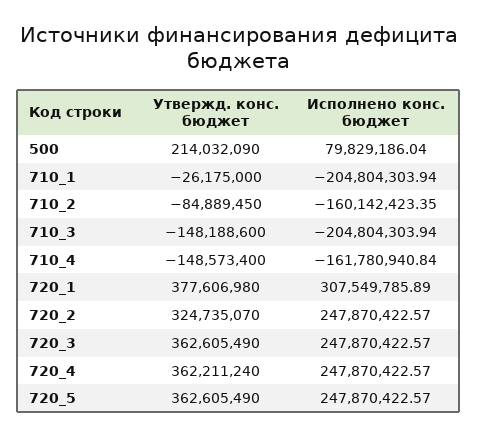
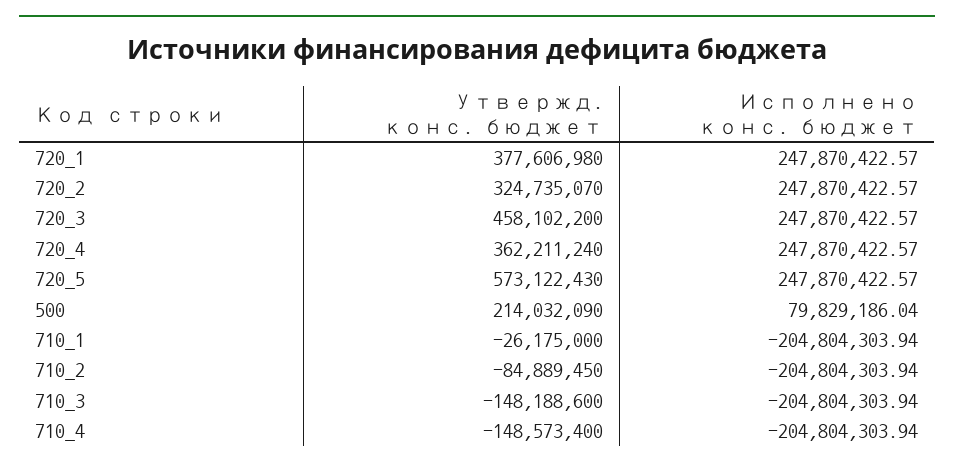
  {
    "Утвержд. конс. бюджет": {
      "500": 214032090,
      "710_1": -26175000,
      "710_2": -84889450,
      "710_3": -148188600,
      "710_4": -148573400,
      "720_1": 377606980,
      "720_2": 324735070,
-     "720_3": 362605490,
+     "720_3": 458102200,
      "720_4": 362211240,
-     "720_5": 362605490
+     "720_5": 573122430
    },
    "Исполнено конс. бюджет": {
      "500": 79829186.04,
      "710_1": -204804303.94,
-     "710_2": -160142423.35,
+     "710_2": -204804303.94,
      "710_3": -204804303.94,
-     "710_4": -161780940.84,
+     "710_4": -204804303.94,
-     "720_1": 307549785.89,
+     "720_1": 247870422.57,
      "720_2": 247870422.57,
      "720_3": 247870422.57,
      "720_4": 247870422.57,
      "720_5": 247870422.57
    }
  }

